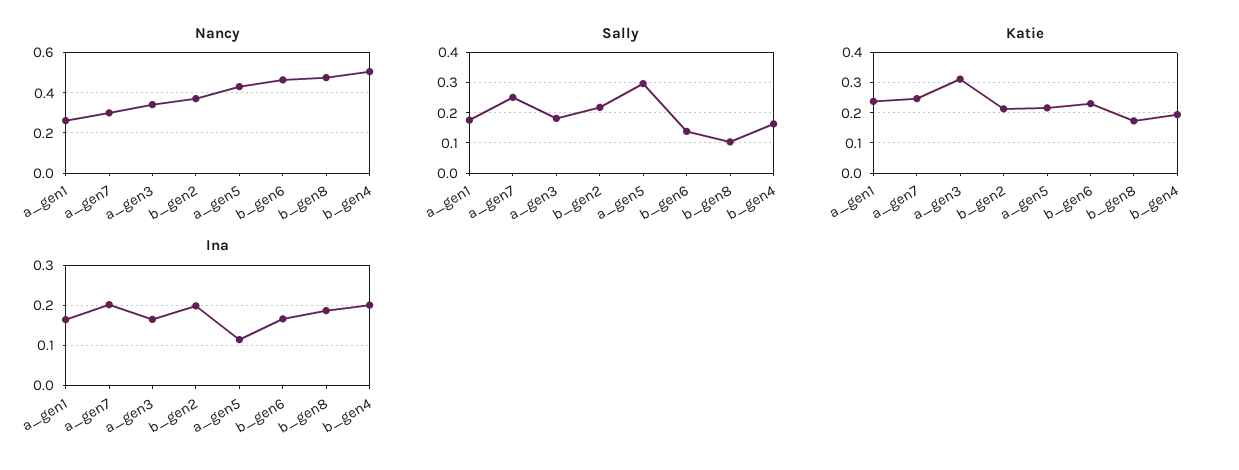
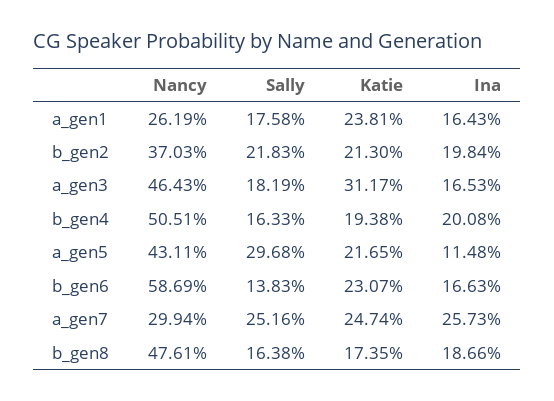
  {
    "Nancy": {
      "a_gen1": 0.2619,
      "a_gen7": 0.2994,
-     "a_gen3": 0.35,
+     "a_gen3": 0.4643,
      "b_gen2": 0.3703,
      "a_gen5": 0.4311,
-     "b_gen6": 0.45,
+     "b_gen6": 0.5869,
      "b_gen8": 0.4761,
      "b_gen4": 0.5051
    },
    "Sally": {
      "a_gen1": 0.1758,
      "a_gen7": 0.2516,
      "a_gen3": 0.1819,
      "b_gen2": 0.2183,
      "a_gen5": 0.2968,
      "b_gen6": 0.1383,
-     "b_gen8": 0.1,
+     "b_gen8": 0.1638,
      "b_gen4": 0.1633
    },
    "Katie": {
      "a_gen1": 0.2381,
      "a_gen7": 0.2474,
      "a_gen3": 0.3117,
      "b_gen2": 0.213,
      "a_gen5": 0.2165,
      "b_gen6": 0.2307,
      "b_gen8": 0.1735,
      "b_gen4": 0.1938
    },
    "Ina": {
      "a_gen1": 0.1643,
-     "a_gen7": 0.2,
+     "a_gen7": 0.2573,
      "a_gen3": 0.1653,
      "b_gen2": 0.1984,
      "a_gen5": 0.1148,
      "b_gen6": 0.1663,
      "b_gen8": 0.1866,
      "b_gen4": 0.2008
    }
  }

